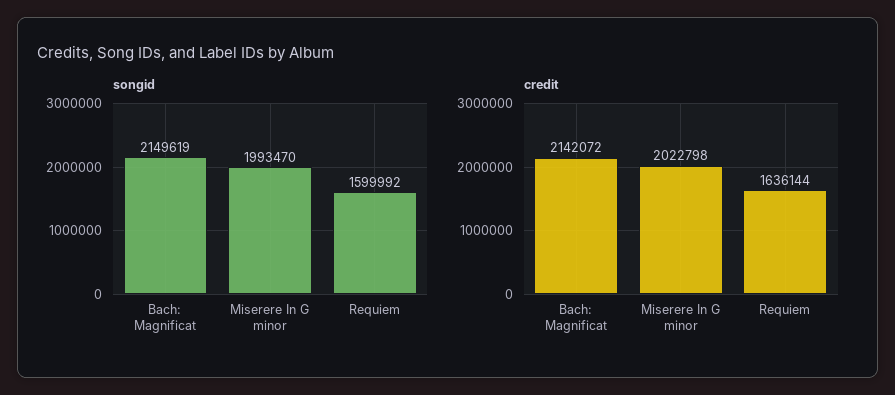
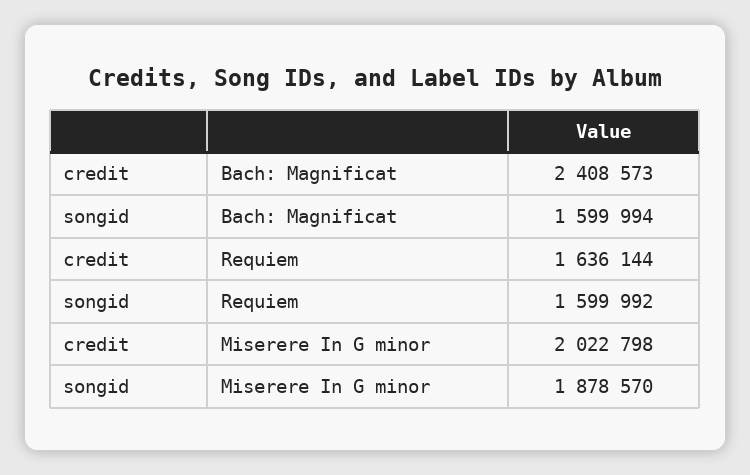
  {
    "songid": {
-     "Bach: Magnificat": 2149619,
+     "Bach: Magnificat": 1599994,
-     "Miserere In G minor": 1993470,
+     "Miserere In G minor": 1878570,
      "Requiem": 1599992
    },
    "credit": {
-     "Bach: Magnificat": 2142072,
+     "Bach: Magnificat": 2408573,
      "Miserere In G minor": 2022798,
      "Requiem": 1636144
    }
  }

